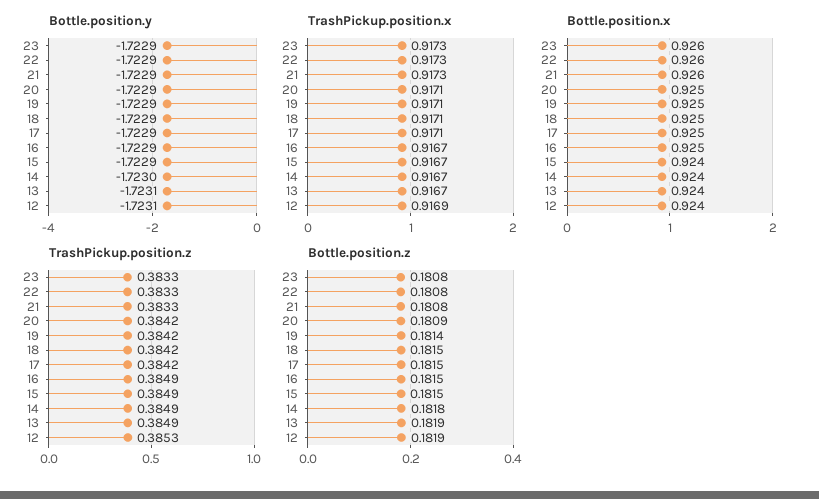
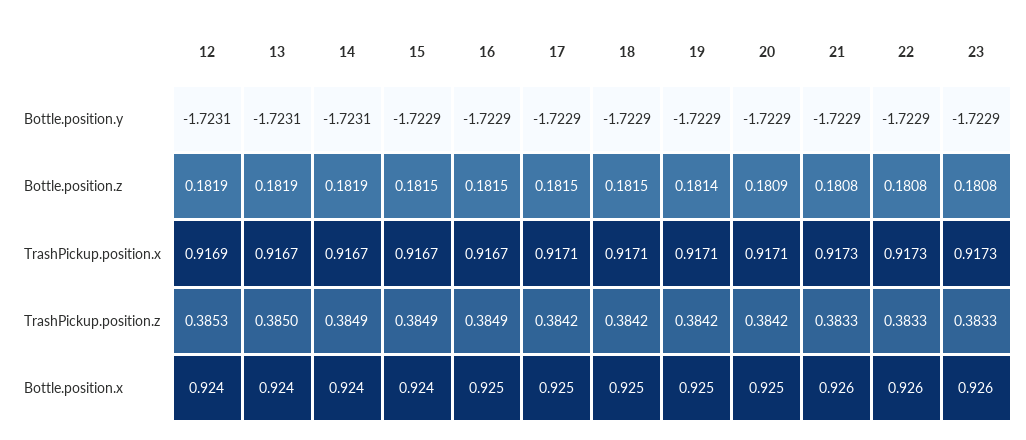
  {
    "Bottle.position.y": {
      "23": -1.7229,
      "22": -1.7229,
      "21": -1.7229,
      "20": -1.7229,
      "19": -1.7229,
      "18": -1.7229,
      "17": -1.7229,
      "16": -1.7229,
      "15": -1.7229,
-     "14": -1.723,
+     "14": -1.7231,
      "13": -1.7231,
      "12": -1.7231
    },
    "TrashPickup.position.x": {
      "23": 0.9173,
      "22": 0.9173,
      "21": 0.9173,
      "20": 0.9171,
      "19": 0.9171,
      "18": 0.9171,
      "17": 0.9171,
      "16": 0.9167,
      "15": 0.9167,
      "14": 0.9167,
      "13": 0.9167,
      "12": 0.9169
    },
    "Bottle.position.x": {
      "23": 0.926,
      "22": 0.926,
      "21": 0.926,
      "20": 0.925,
      "19": 0.925,
      "18": 0.925,
      "17": 0.925,
      "16": 0.925,
      "15": 0.924,
      "14": 0.924,
      "13": 0.924,
      "12": 0.924
    },
    "TrashPickup.position.z": {
      "23": 0.3833,
      "22": 0.3833,
      "21": 0.3833,
      "20": 0.3842,
      "19": 0.3842,
      "18": 0.3842,
      "17": 0.3842,
      "16": 0.3849,
      "15": 0.3849,
      "14": 0.3849,
-     "13": 0.3849,
+     "13": 0.385,
      "12": 0.3853
    },
    "Bottle.position.z": {
      "23": 0.1808,
      "22": 0.1808,
      "21": 0.1808,
      "20": 0.1809,
      "19": 0.1814,
      "18": 0.1815,
      "17": 0.1815,
      "16": 0.1815,
      "15": 0.1815,
-     "14": 0.1818,
+     "14": 0.1819,
      "13": 0.1819,
      "12": 0.1819
    }
  }

